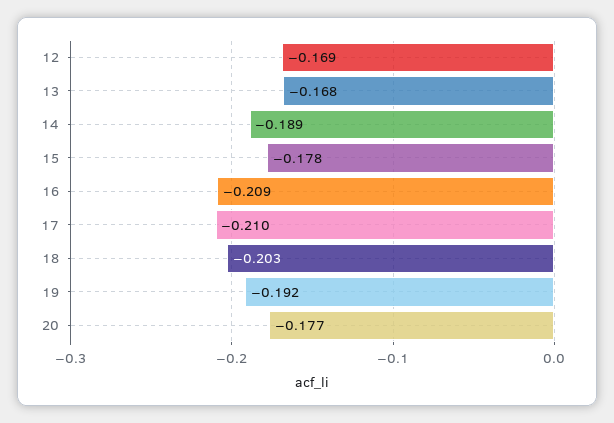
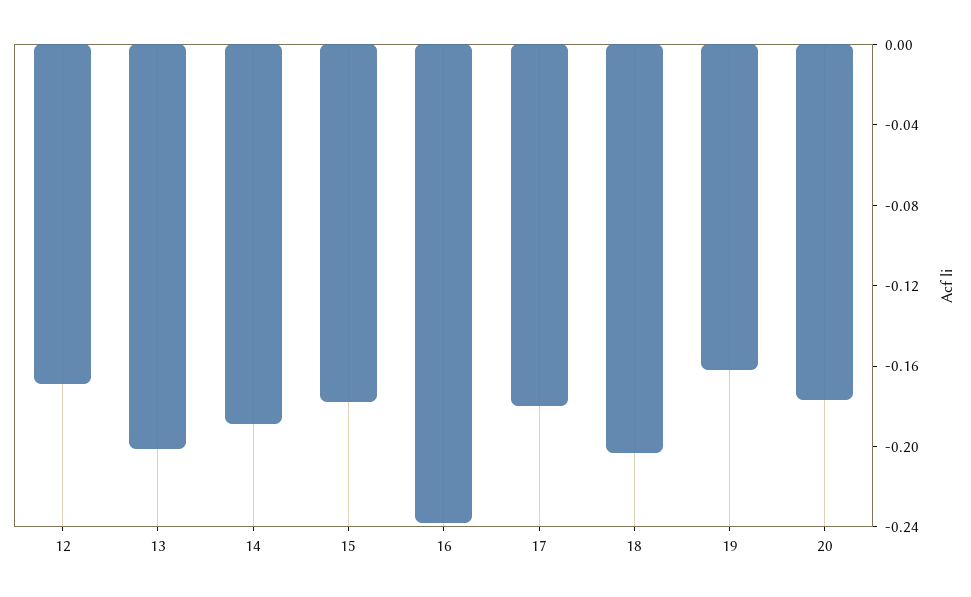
  {
    "12": -0.169,
-   "13": -0.168,
+   "13": -0.2,
    "14": -0.189,
    "15": -0.178,
-   "16": -0.209,
+   "16": -0.24,
-   "17": -0.21,
+   "17": -0.18,
    "18": -0.203,
-   "19": -0.192,
+   "19": -0.16,
    "20": -0.177
  }

